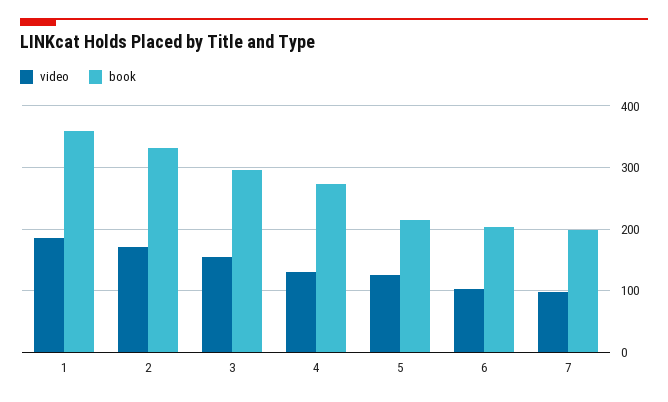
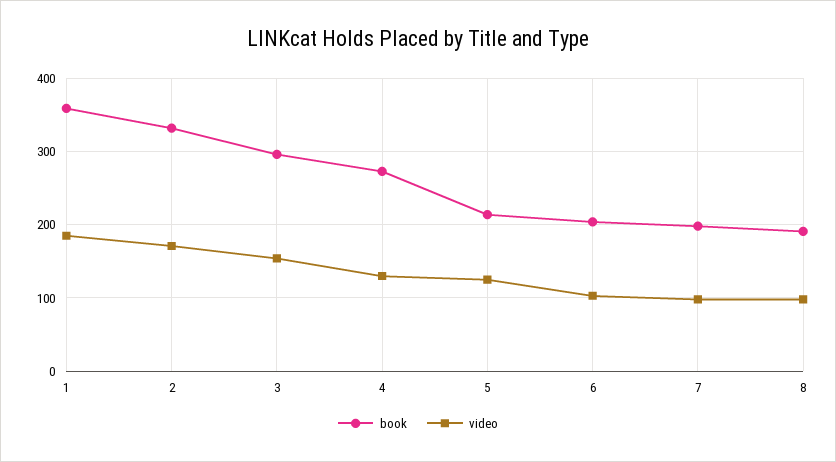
  {
    "video": {
      "1": 190,
      "2": 170,
      "3": 150,
      "4": 130,
      "5": 130,
      "6": 100,
-     "7": 100
+     "7": 100,
+     "8": 100
    },
    "book": {
      "1": 360,
      "2": 330,
      "3": 300,
      "4": 270,
      "5": 210,
      "6": 200,
-     "7": 200
+     "7": 200,
+     "8": 190
    }
  }

